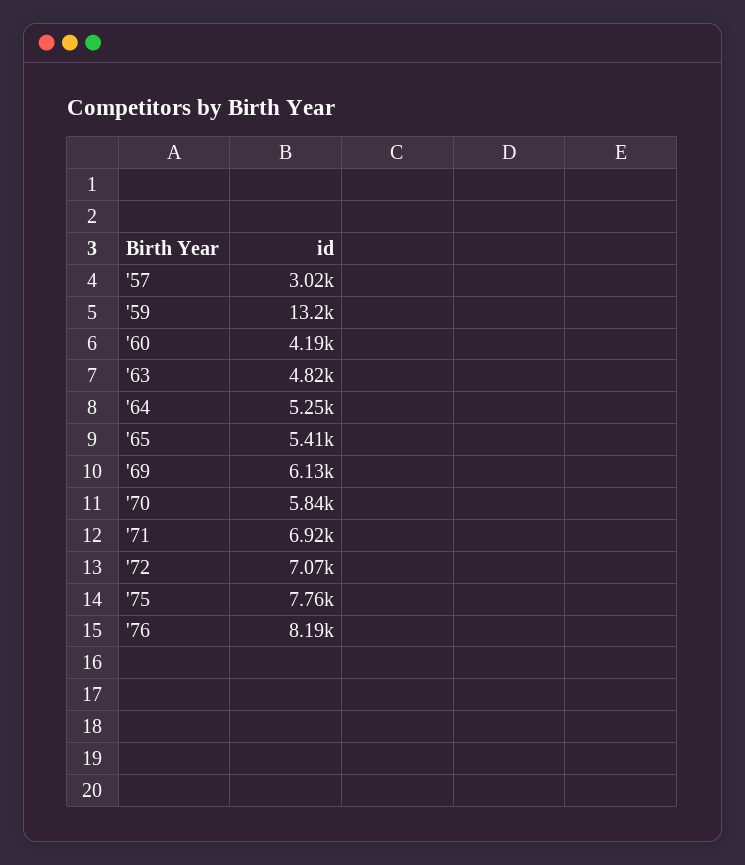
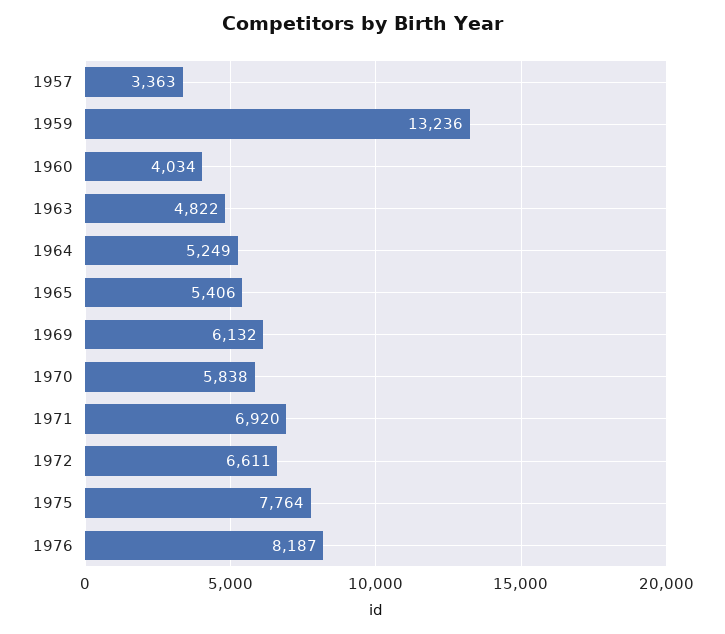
  {
-   "'57": 3020,
+   "'57": 3363,
    "'59": 13236,
-   "'60": 4190,
+   "'60": 4034,
    "'63": 4822,
    "'64": 5249,
    "'65": 5406,
    "'69": 6132,
    "'70": 5838,
    "'71": 6920,
-   "'72": 7070,
+   "'72": 6611,
    "'75": 7764,
    "'76": 8187
  }

